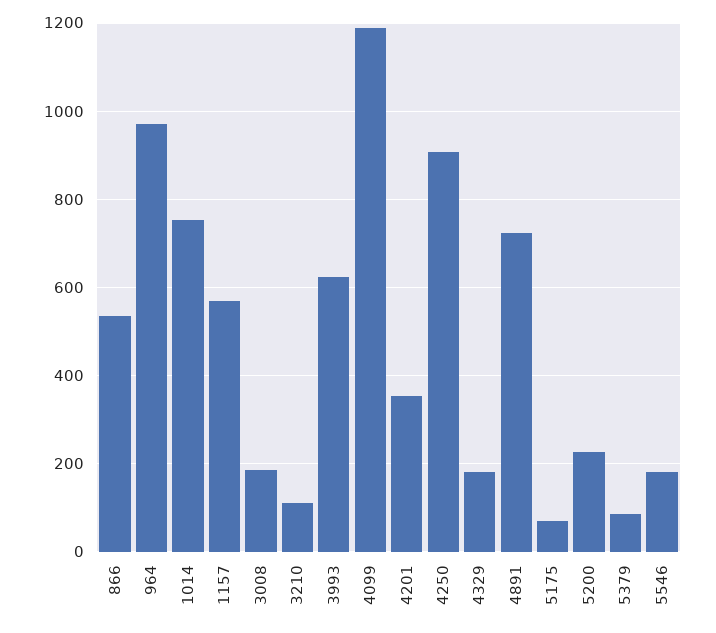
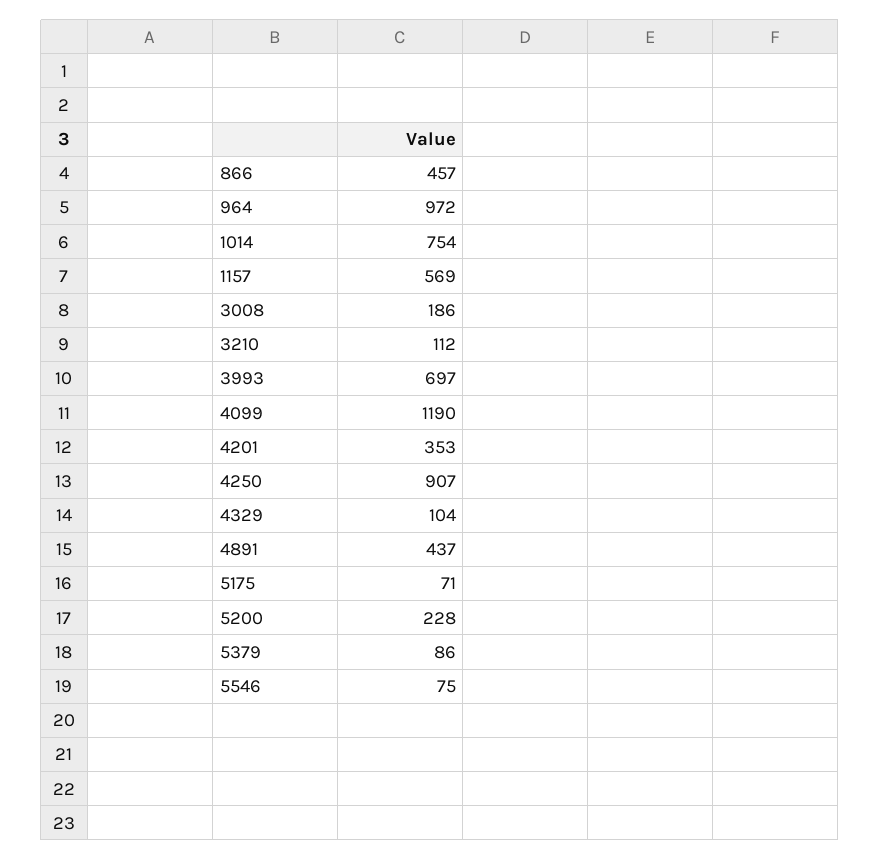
  {
-   "866": 540,
+   "866": 457,
    "964": 972,
    "1014": 754,
    "1157": 569,
    "3008": 186,
    "3210": 112,
-   "3993": 620,
+   "3993": 697,
    "4099": 1190,
    "4201": 353,
    "4250": 907,
-   "4329": 180,
+   "4329": 104,
-   "4891": 720,
+   "4891": 437,
    "5175": 71,
    "5200": 228,
    "5379": 86,
-   "5546": 180
+   "5546": 75
  }

